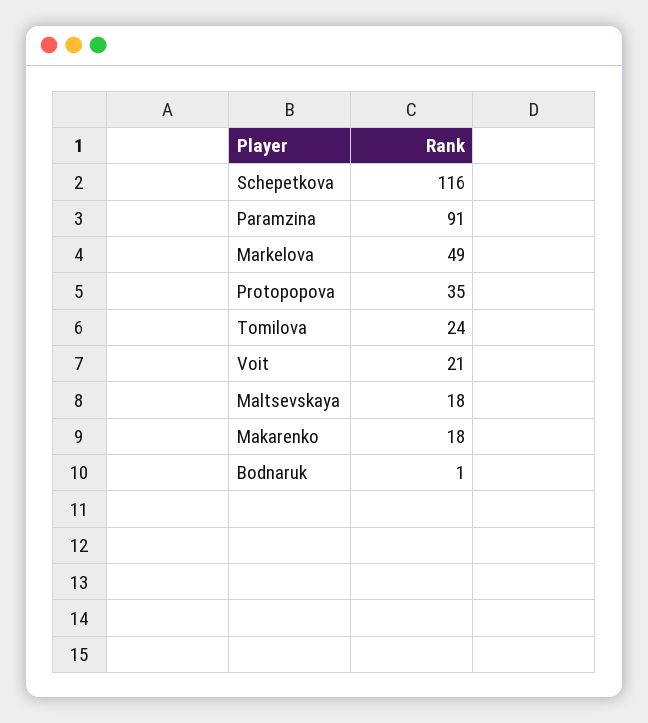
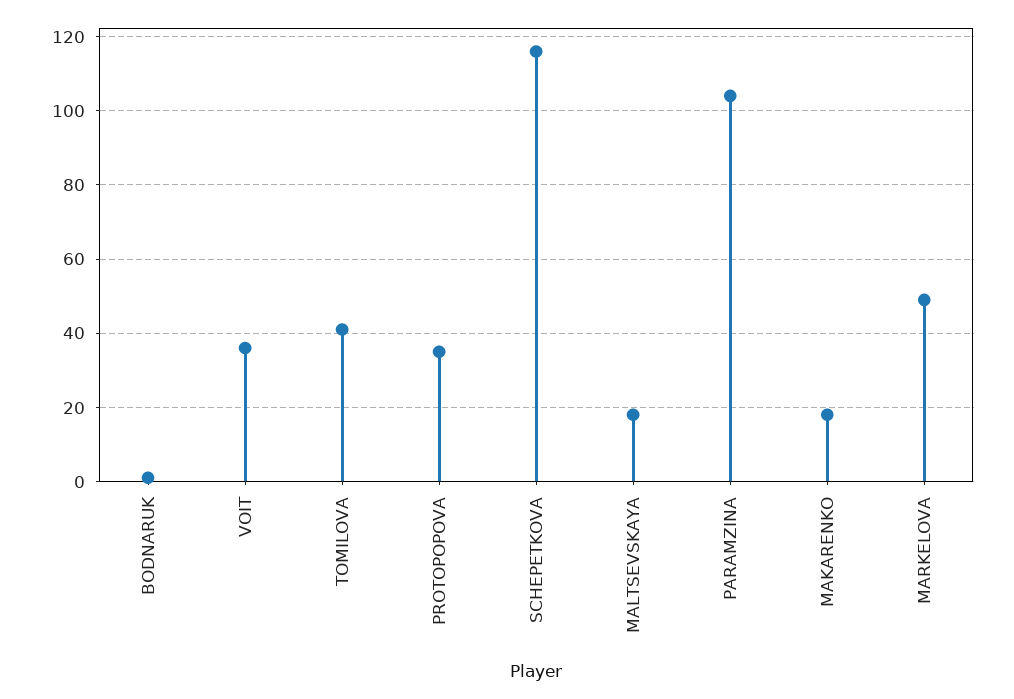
  {
    "Schepetkova": 116,
-   "Paramzina": 91,
+   "Paramzina": 105,
    "Markelova": 49,
    "Protopopova": 35,
-   "Tomilova": 24,
+   "Tomilova": 40,
-   "Voit": 21,
+   "Voit": 35,
    "Maltsevskaya": 18,
    "Makarenko": 18,
    "Bodnaruk": 1
  }

